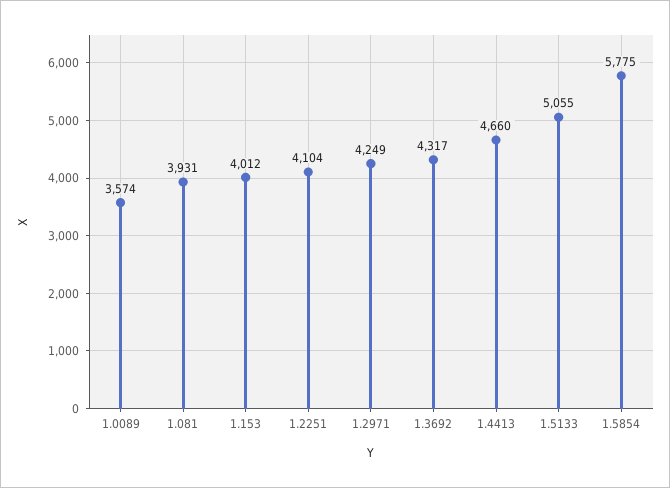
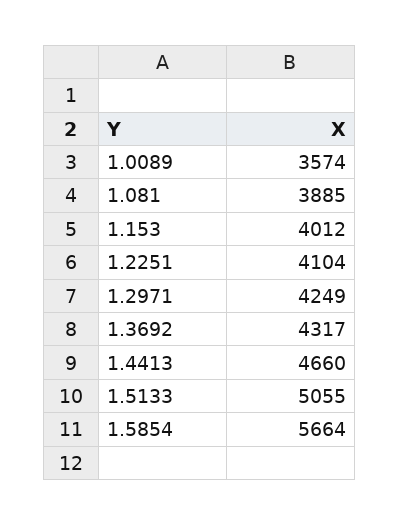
  {
    "1.0089": 3574,
-   "1.081": 3931,
+   "1.081": 3885,
    "1.153": 4012,
    "1.2251": 4104,
    "1.2971": 4249,
    "1.3692": 4317,
    "1.4413": 4660,
    "1.5133": 5055,
-   "1.5854": 5775
+   "1.5854": 5664
  }

